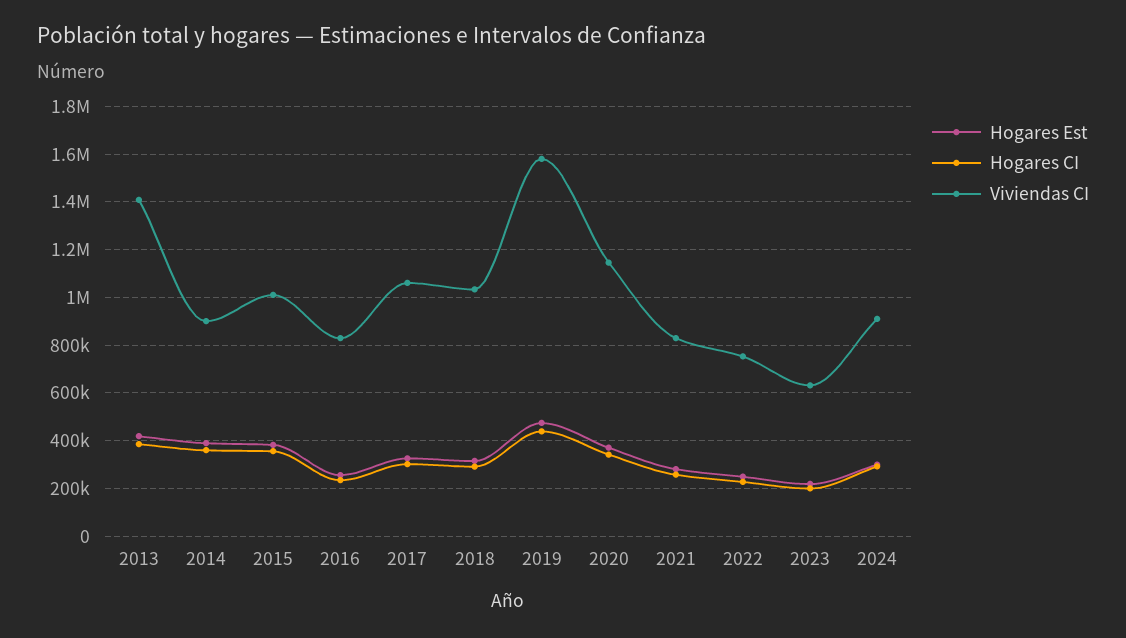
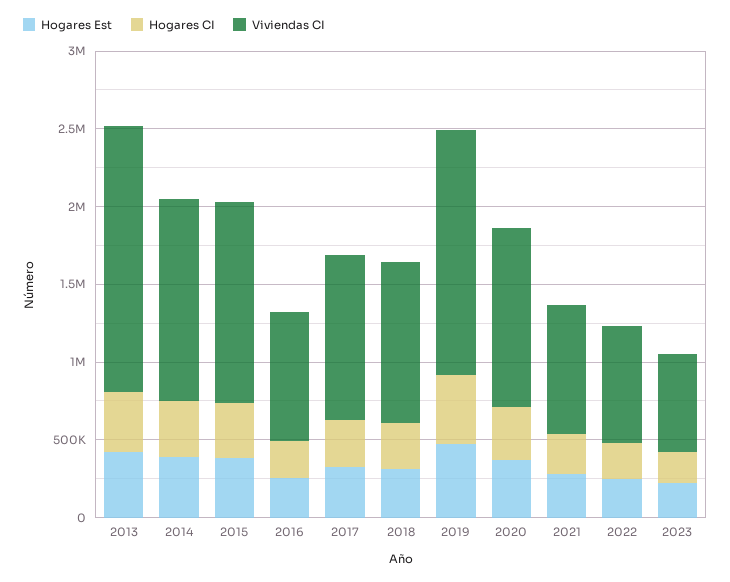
  {
    "Hogares Est": {
      "2013": 400000,
      "2014": 400000,
      "2015": 400000,
      "2016": 250000,
      "2017": 350000,
      "2018": 300000,
      "2019": 450000,
      "2020": 350000,
      "2021": 300000,
      "2022": 250000,
-     "2023": 200000,
+     "2023": 200000
-     "2024": 300000
    },
    "Hogares CI": {
      "2013": 400000,
      "2014": 350000,
      "2015": 350000,
      "2016": 250000,
      "2017": 300000,
      "2018": 300000,
      "2019": 450000,
      "2020": 350000,
      "2021": 250000,
      "2022": 250000,
-     "2023": 200000,
+     "2023": 200000
-     "2024": 300000
    },
    "Viviendas CI": {
-     "2013": 1400000,
+     "2013": 1700000,
-     "2014": 900000,
+     "2014": 1300000,
-     "2015": 1000000,
+     "2015": 1300000,
      "2016": 850000,
      "2017": 1050000,
      "2018": 1050000,
      "2019": 1600000,
      "2020": 1150000,
      "2021": 850000,
      "2022": 750000,
-     "2023": 650000,
+     "2023": 650000
-     "2024": 900000
    }
  }

